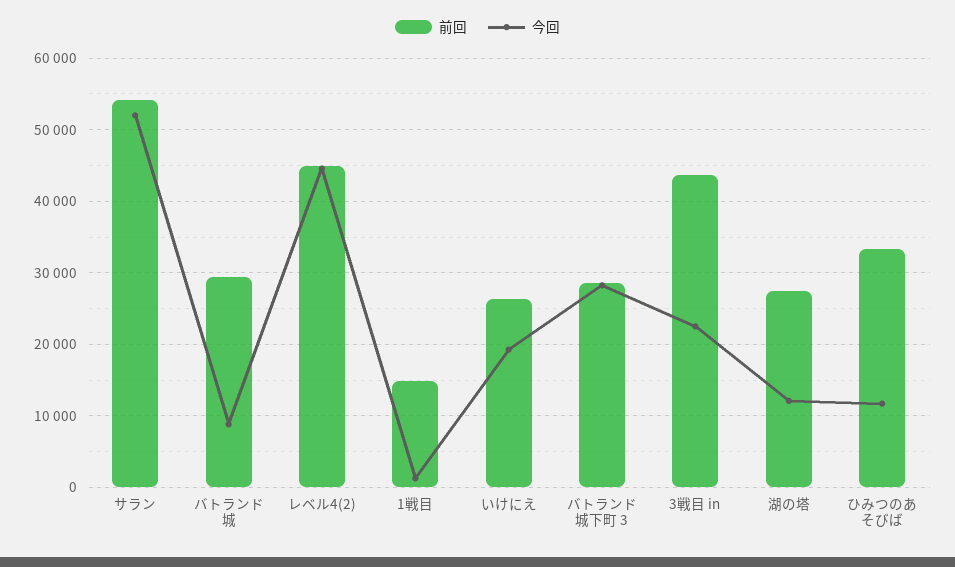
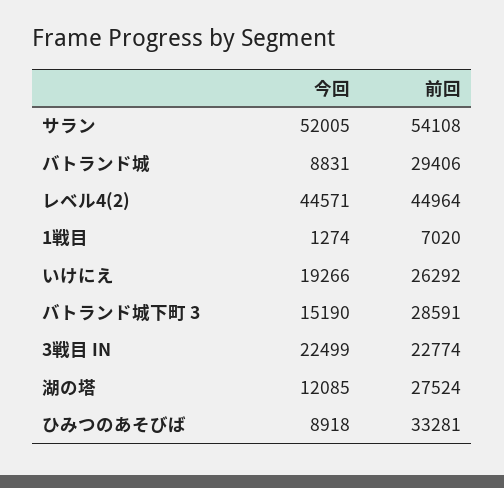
  {
    "前回": {
      "サラン": 54108,
      "バトランド城": 29406,
      "レベル4(2)": 44964,
-     "1戦目": 15000,
+     "1戦目": 7020,
      "いけにえ": 26292,
      "バトランド城下町 3": 28591,
-     "3戦目 in": 44000,
+     "3戦目 in": 22774,
      "湖の塔": 27524,
      "ひみつのあそびば": 33281
    },
    "今回": {
      "サラン": 52005,
      "バトランド城": 8831,
      "レベル4(2)": 44571,
      "1戦目": 1274,
      "いけにえ": 19266,
-     "バトランド城下町 3": 28000,
+     "バトランド城下町 3": 15190,
      "3戦目 in": 22499,
      "湖の塔": 12085,
-     "ひみつのあそびば": 12000
+     "ひみつのあそびば": 8918
    }
  }

